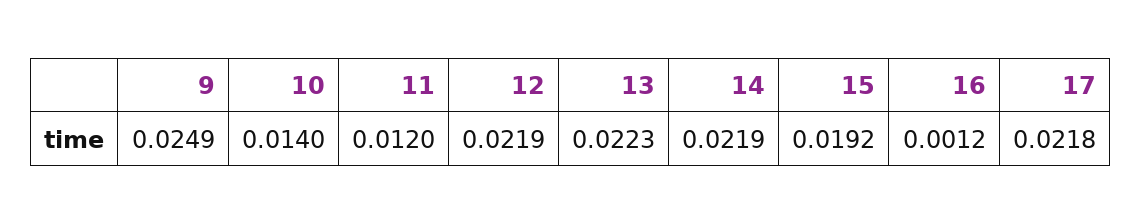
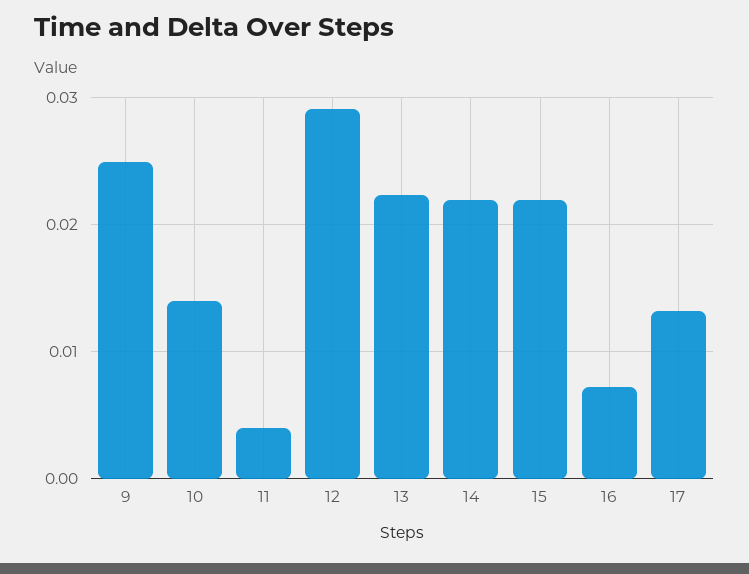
  {
    "9": 0.0249,
    "10": 0.014,
-   "11": 0.012,
+   "11": 0.004,
-   "12": 0.0219,
+   "12": 0.029,
    "13": 0.0223,
    "14": 0.0219,
-   "15": 0.0192,
+   "15": 0.022,
-   "16": 0.0012,
+   "16": 0.007,
-   "17": 0.0218
+   "17": 0.013
  }

